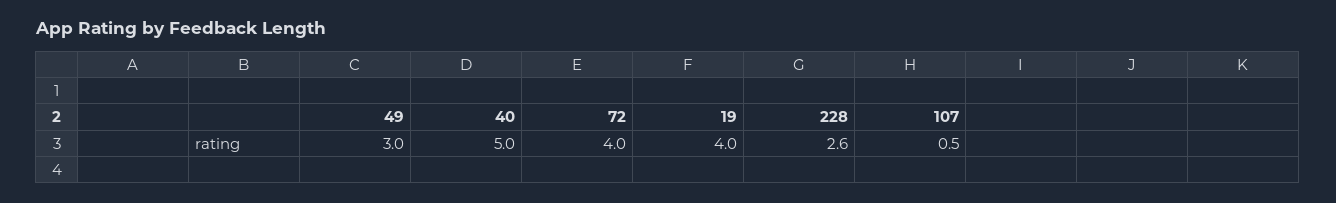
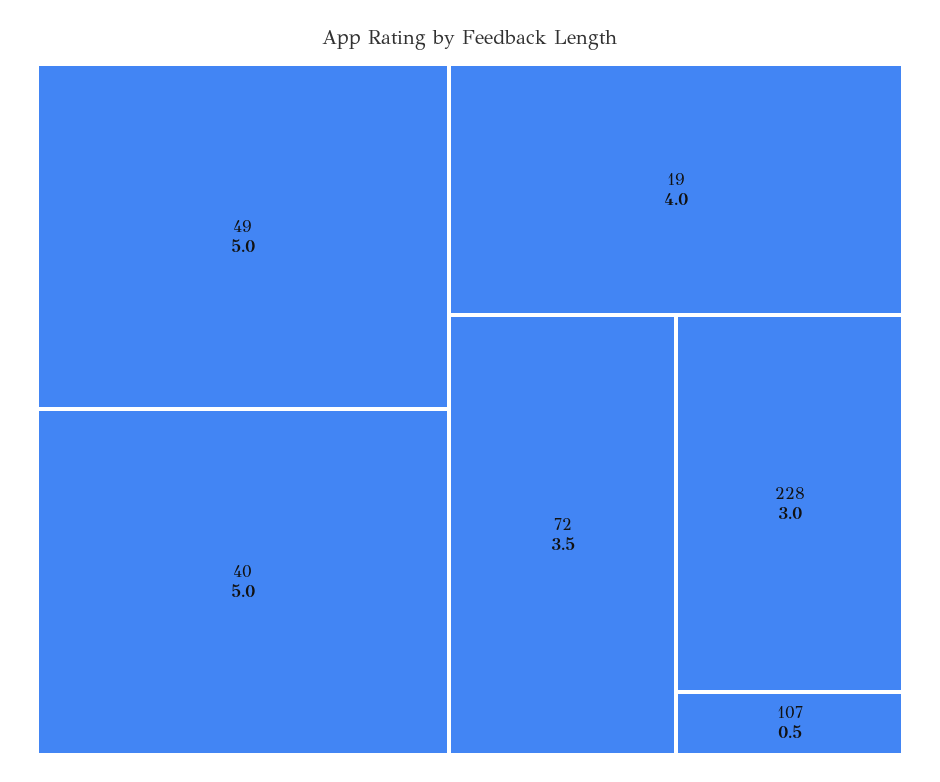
  {
-   "49": 3,
+   "49": 5,
    "40": 5,
-   "72": 4,
+   "72": 3.5,
    "19": 4,
-   "228": 2.6,
+   "228": 3,
    "107": 0.5
  }

